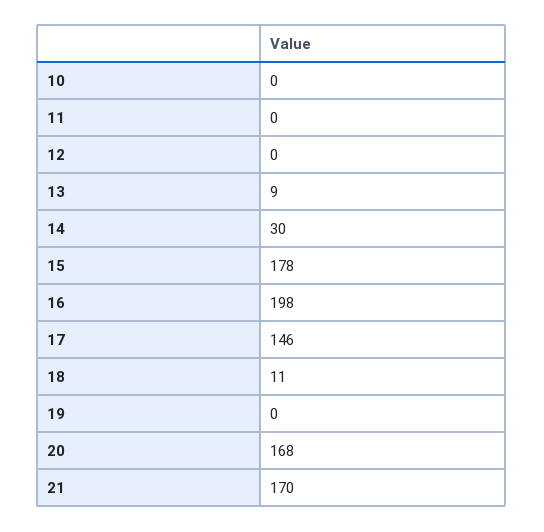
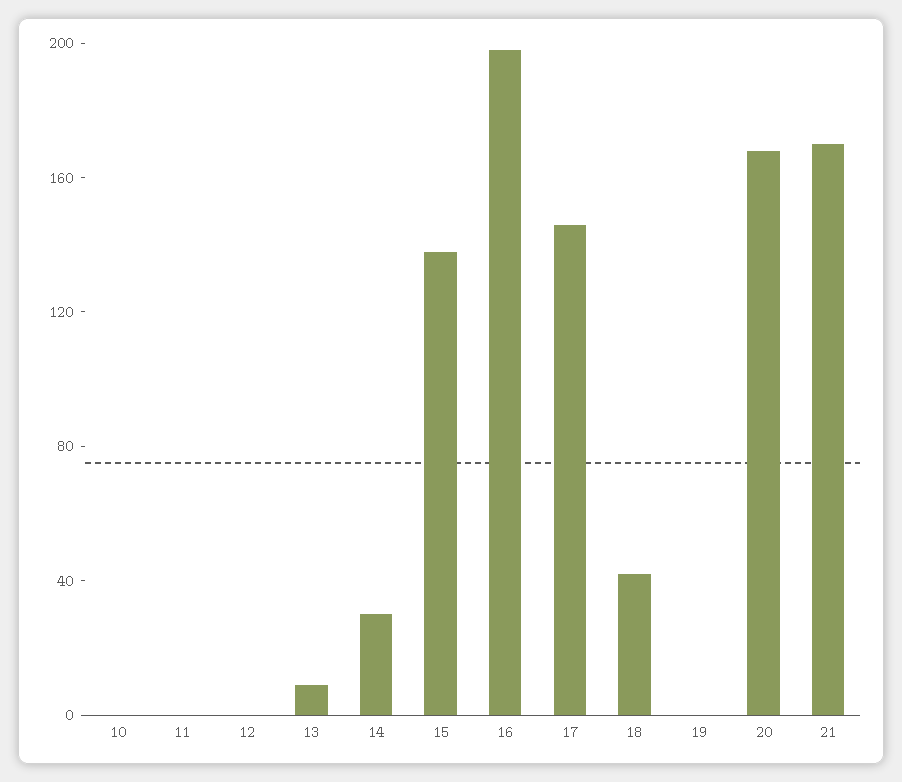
  {
    "10": 0,
    "11": 0,
    "12": 0,
    "13": 9,
    "14": 30,
-   "15": 178,
+   "15": 140,
    "16": 198,
    "17": 146,
-   "18": 11,
+   "18": 40,
    "19": 0,
    "20": 168,
    "21": 170
  }

